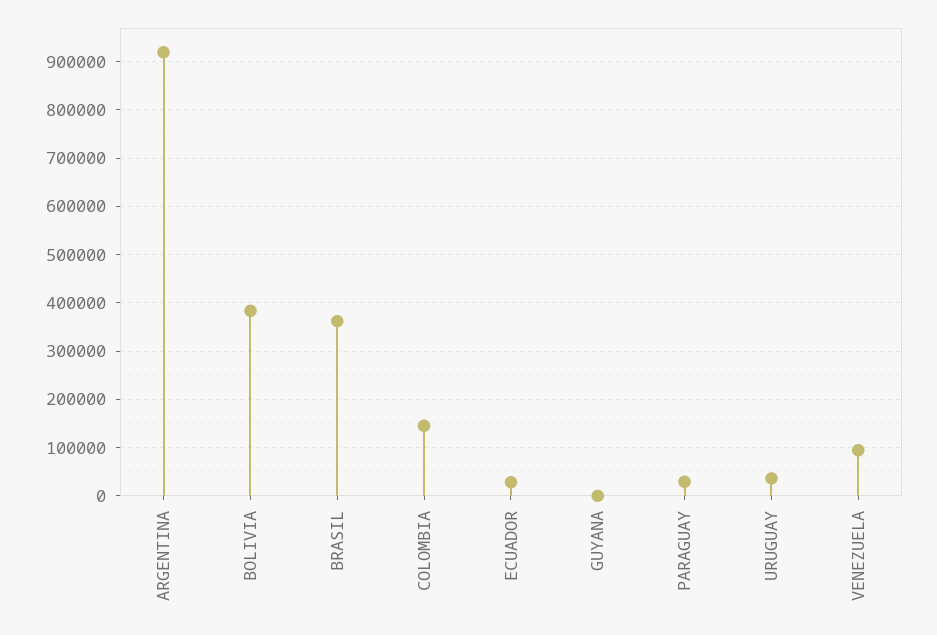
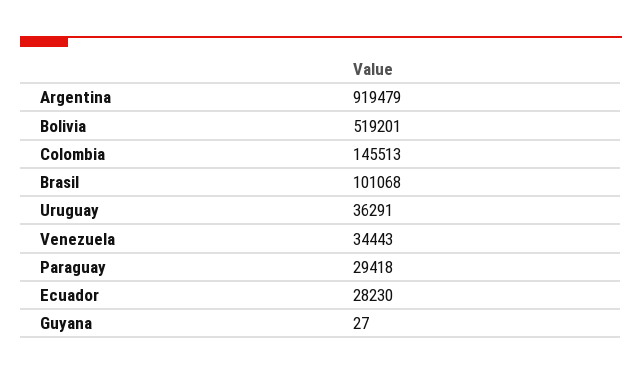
  {
    "ARGENTINA": 919479,
-   "BOLIVIA": 380000,
+   "BOLIVIA": 519201,
-   "BRASIL": 360000,
+   "BRASIL": 101068,
    "COLOMBIA": 145513,
    "ECUADOR": 28230,
    "GUYANA": 27,
    "PARAGUAY": 29418,
    "URUGUAY": 36291,
-   "VENEZUELA": 100000
+   "VENEZUELA": 34443
  }

